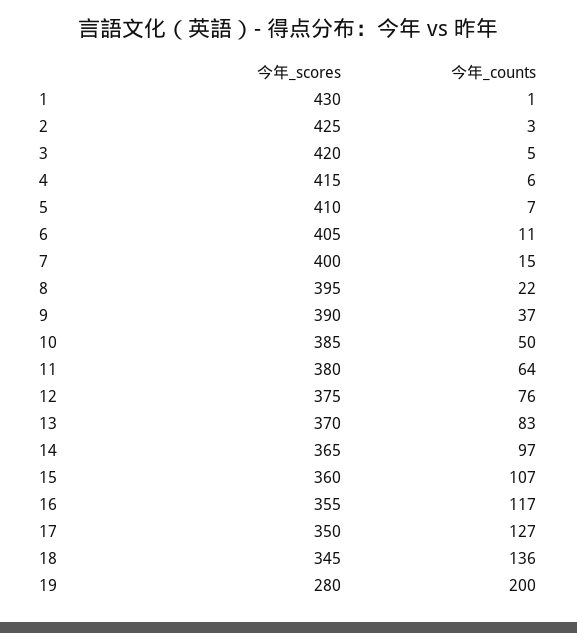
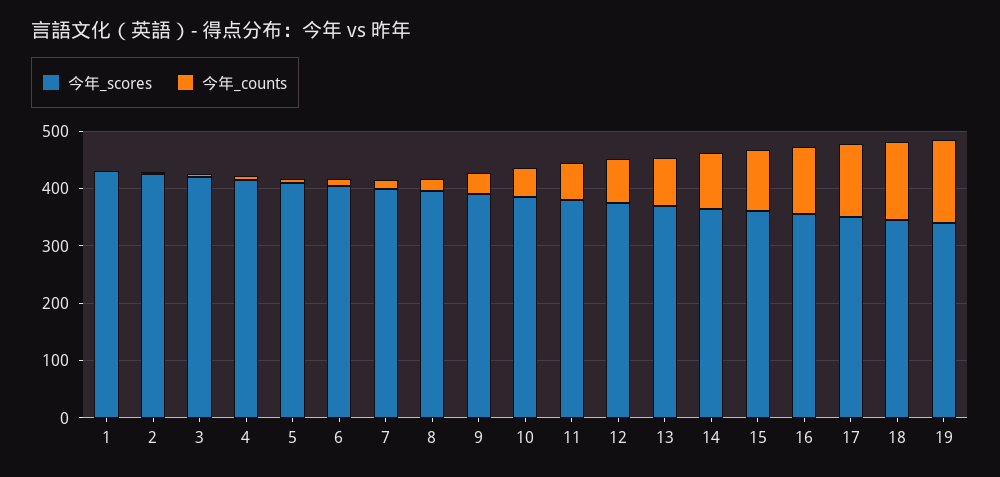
  {
    "今年_scores": {
      "1": 430,
      "2": 425,
      "3": 420,
      "4": 415,
      "5": 410,
      "6": 405,
      "7": 400,
      "8": 395,
      "9": 390,
      "10": 385,
      "11": 380,
      "12": 375,
      "13": 370,
      "14": 365,
      "15": 360,
      "16": 355,
      "17": 350,
      "18": 345,
-     "19": 280
+     "19": 340
    },
    "今年_counts": {
      "1": 1,
      "2": 3,
      "3": 5,
      "4": 6,
      "5": 7,
      "6": 11,
      "7": 15,
      "8": 22,
      "9": 37,
      "10": 50,
      "11": 64,
      "12": 76,
      "13": 83,
      "14": 97,
      "15": 107,
      "16": 117,
      "17": 127,
      "18": 136,
-     "19": 200
+     "19": 140
    }
  }

